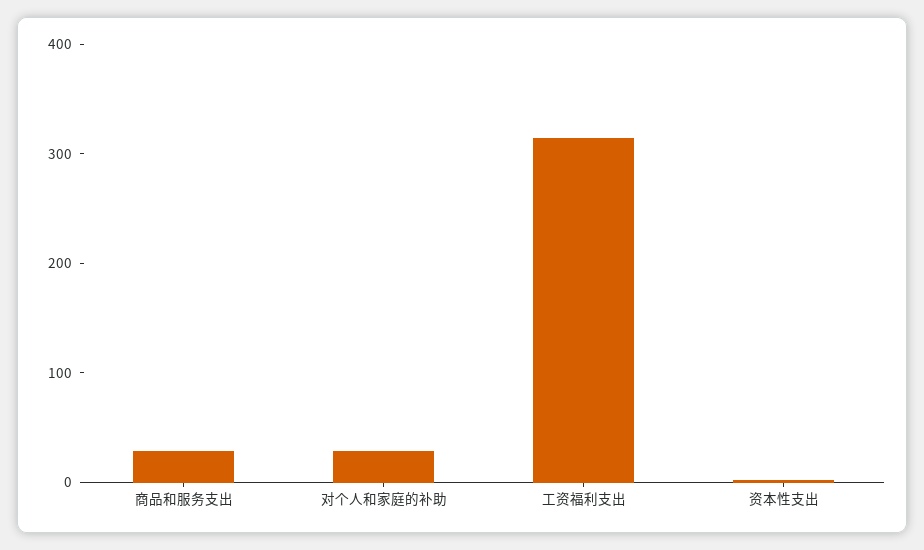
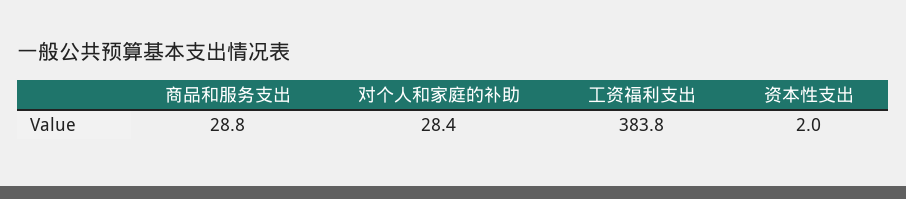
  {
    "商品和服务支出": 28.8,
    "对个人和家庭的补助": 28.4,
-   "工资福利支出": 320,
+   "工资福利支出": 383.8,
    "资本性支出": 2
  }

